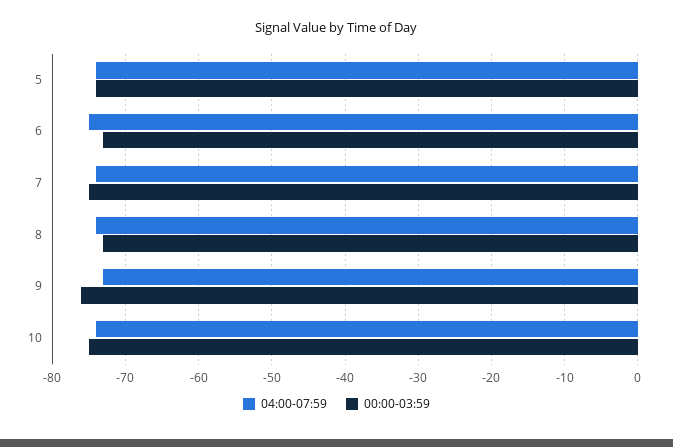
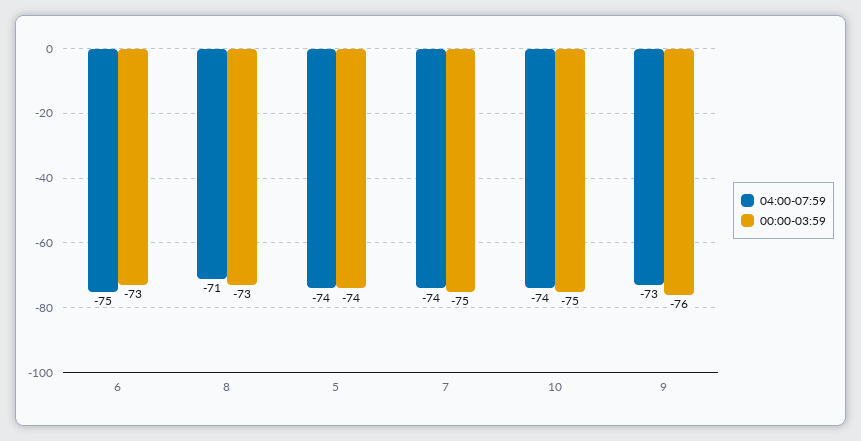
  {
    "04:00-07:59": {
      "5": -74,
      "6": -75,
      "7": -74,
-     "8": -74,
+     "8": -71,
      "9": -73,
      "10": -74
    },
    "00:00-03:59": {
      "5": -74,
      "6": -73,
      "7": -75,
      "8": -73,
      "9": -76,
      "10": -75
    }
  }

